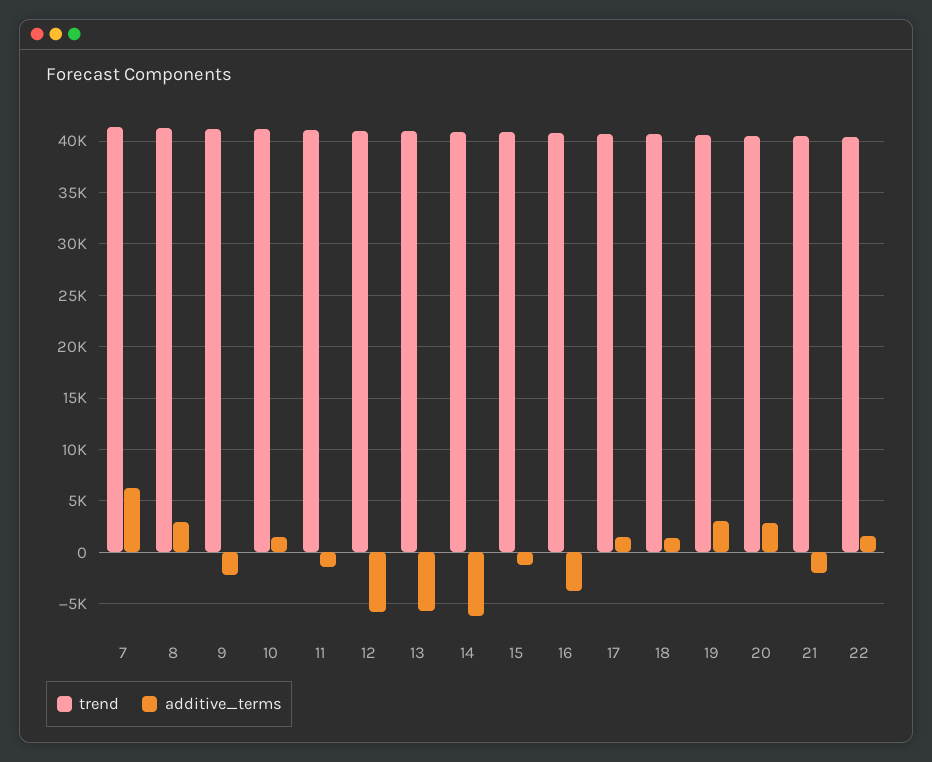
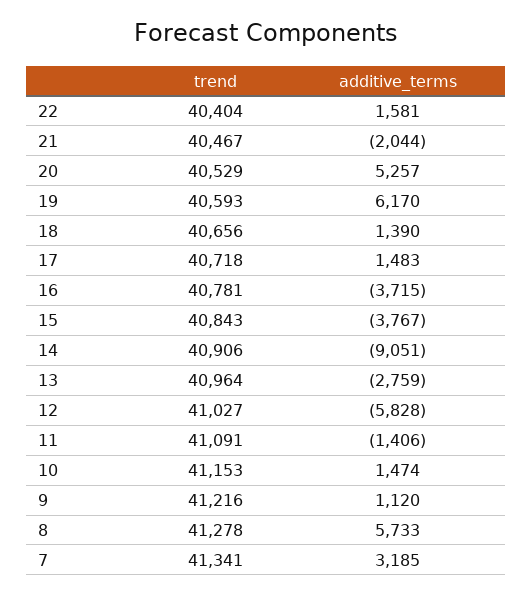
  {
    "trend": {
      "7": 41341,
      "8": 41278,
      "9": 41216,
      "10": 41153,
      "11": 41091,
      "12": 41027,
      "13": 40964,
      "14": 40906,
      "15": 40843,
      "16": 40781,
      "17": 40718,
      "18": 40656,
      "19": 40593,
      "20": 40529,
      "21": 40467,
      "22": 40404
    },
    "additive_terms": {
-     "7": 6000,
+     "7": 3185,
-     "8": 3000,
+     "8": 5733,
-     "9": -2000,
+     "9": 1120,
      "10": 1474,
      "11": -1406,
      "12": -5828,
-     "13": -6000,
+     "13": -2759,
-     "14": -6000,
+     "14": -9051,
-     "15": -1000,
+     "15": -3767,
      "16": -3715,
      "17": 1483,
      "18": 1390,
-     "19": 3000,
+     "19": 6170,
-     "20": 3000,
+     "20": 5257,
      "21": -2044,
      "22": 1581
    }
  }

